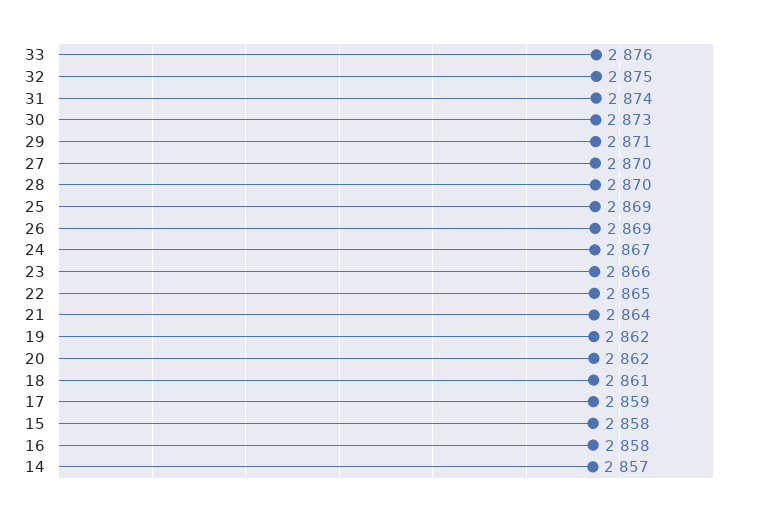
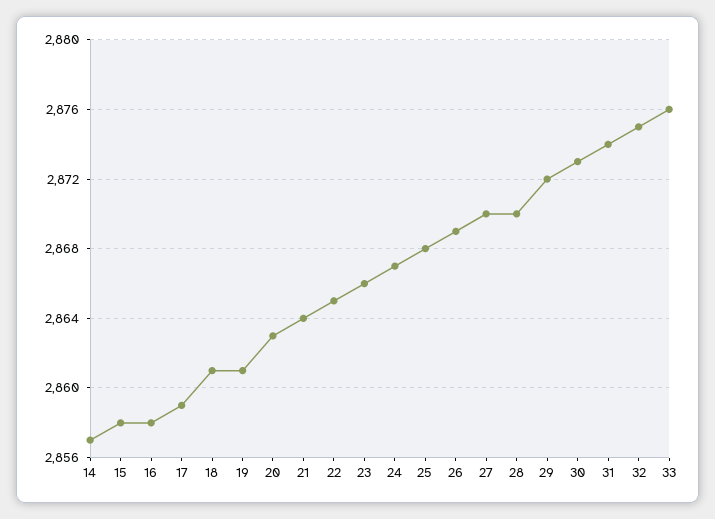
  {
    "33": 2876,
    "32": 2875,
    "31": 2874,
    "30": 2873,
-   "29": 2871,
+   "29": 2872,
    "27": 2870,
    "28": 2870,
-   "25": 2869,
+   "25": 2868,
    "26": 2869,
    "24": 2867,
    "23": 2866,
    "22": 2865,
    "21": 2864,
-   "19": 2862,
+   "19": 2861,
-   "20": 2862,
+   "20": 2863,
    "18": 2861,
    "17": 2859,
    "15": 2858,
    "16": 2858,
    "14": 2857
  }

